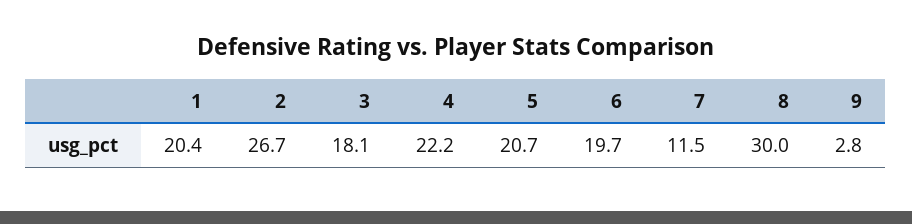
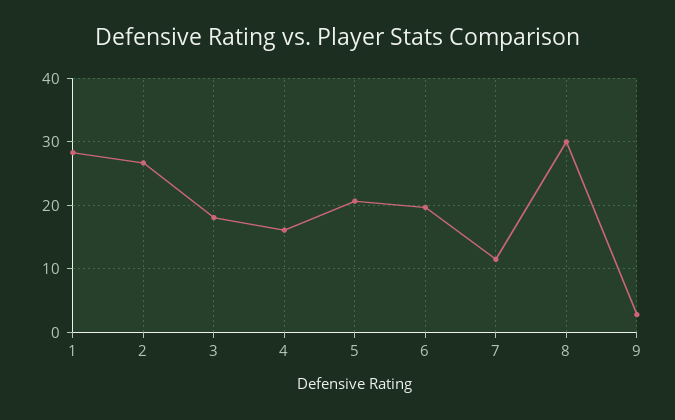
  {
-   "1": 20.4,
+   "1": 28,
    "2": 26.7,
    "3": 18.1,
-   "4": 22.2,
+   "4": 16,
    "5": 20.7,
    "6": 19.7,
    "7": 11.5,
    "8": 30,
    "9": 2.8
  }

